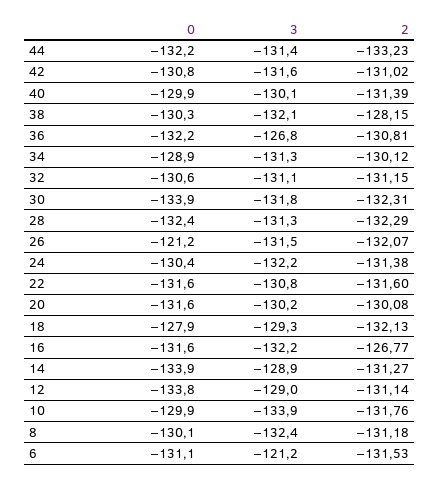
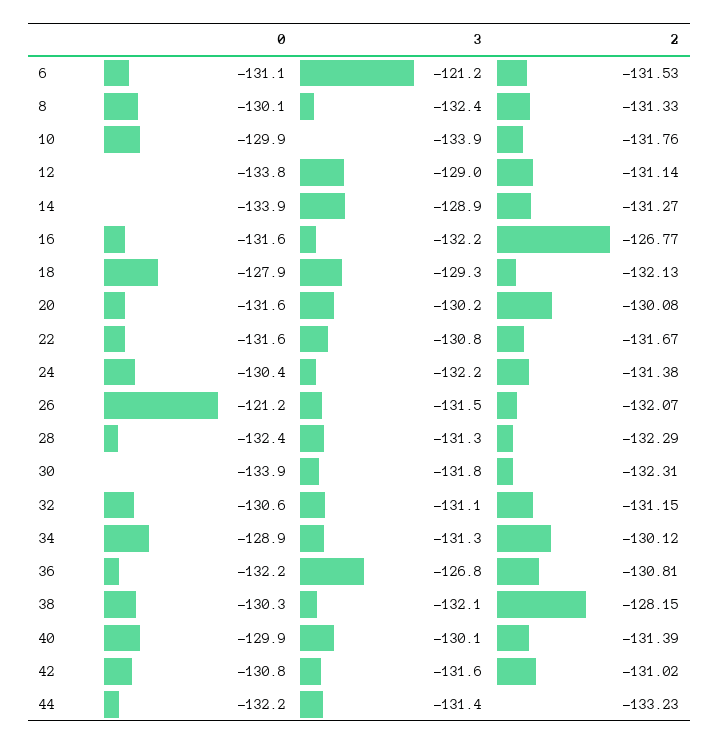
  {
    "0": {
      "44": -132.2,
      "42": -130.8,
      "40": -129.9,
      "38": -130.3,
      "36": -132.2,
      "34": -128.9,
      "32": -130.6,
      "30": -133.9,
      "28": -132.4,
      "26": -121.2,
      "24": -130.4,
      "22": -131.6,
      "20": -131.6,
      "18": -127.9,
      "16": -131.6,
      "14": -133.9,
      "12": -133.8,
      "10": -129.9,
      "8": -130.1,
      "6": -131.1
    },
    "3": {
      "44": -131.4,
      "42": -131.6,
      "40": -130.1,
      "38": -132.1,
      "36": -126.8,
      "34": -131.3,
      "32": -131.1,
      "30": -131.8,
      "28": -131.3,
      "26": -131.5,
      "24": -132.2,
      "22": -130.8,
      "20": -130.2,
      "18": -129.3,
      "16": -132.2,
      "14": -128.9,
      "12": -129,
      "10": -133.9,
      "8": -132.4,
      "6": -121.2
    },
    "2": {
      "44": -133.23,
      "42": -131.02,
      "40": -131.39,
      "38": -128.15,
      "36": -130.81,
      "34": -130.12,
      "32": -131.15,
      "30": -132.31,
      "28": -132.29,
      "26": -132.07,
      "24": -131.38,
-     "22": -131.6,
+     "22": -131.67,
      "20": -130.08,
      "18": -132.13,
      "16": -126.77,
      "14": -131.27,
      "12": -131.14,
      "10": -131.76,
-     "8": -131.18,
+     "8": -131.33,
      "6": -131.53
    }
  }

